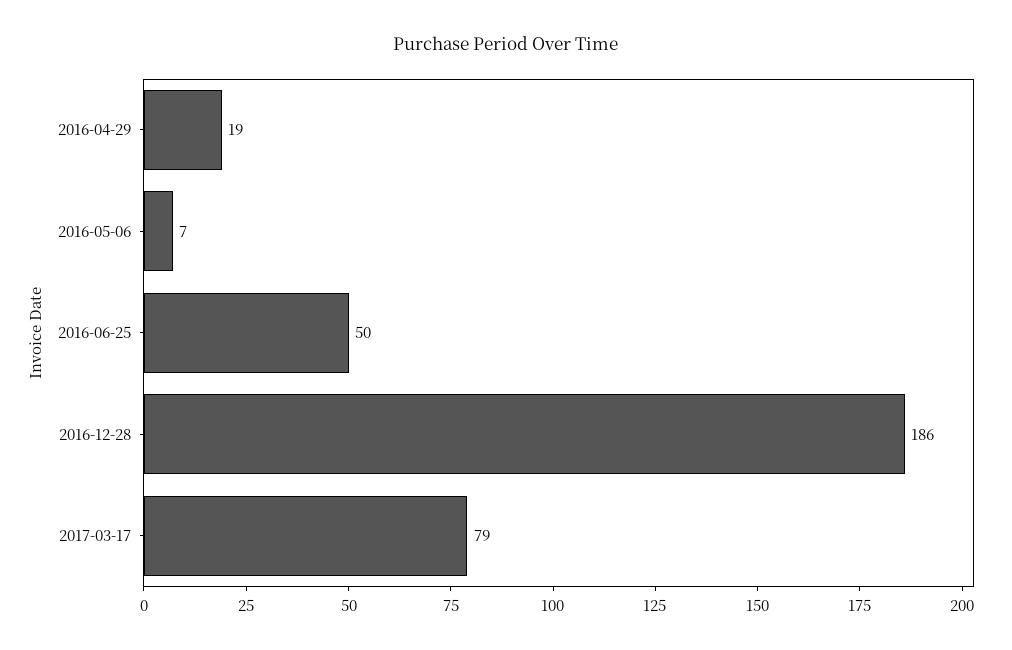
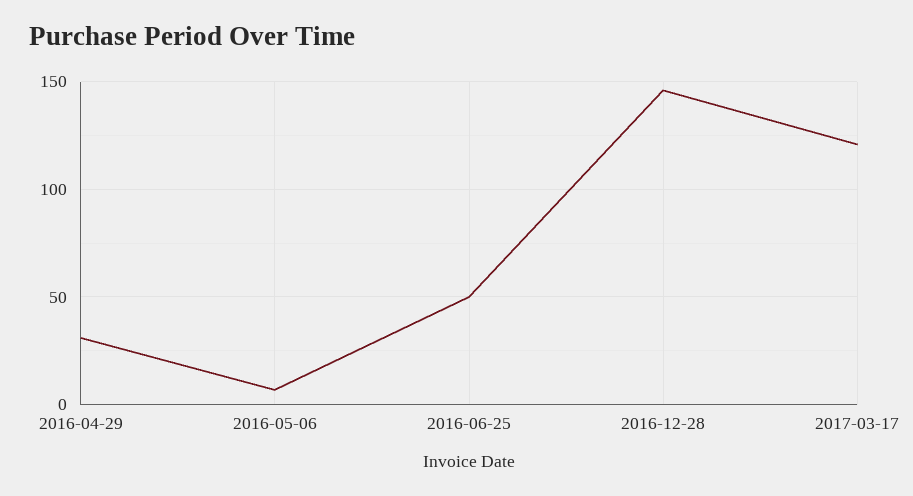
  {
-   "2016-04-29": 19,
+   "2016-04-29": 30,
    "2016-05-06": 7,
    "2016-06-25": 50,
-   "2016-12-28": 186,
+   "2016-12-28": 145,
-   "2017-03-17": 79
+   "2017-03-17": 120
  }

